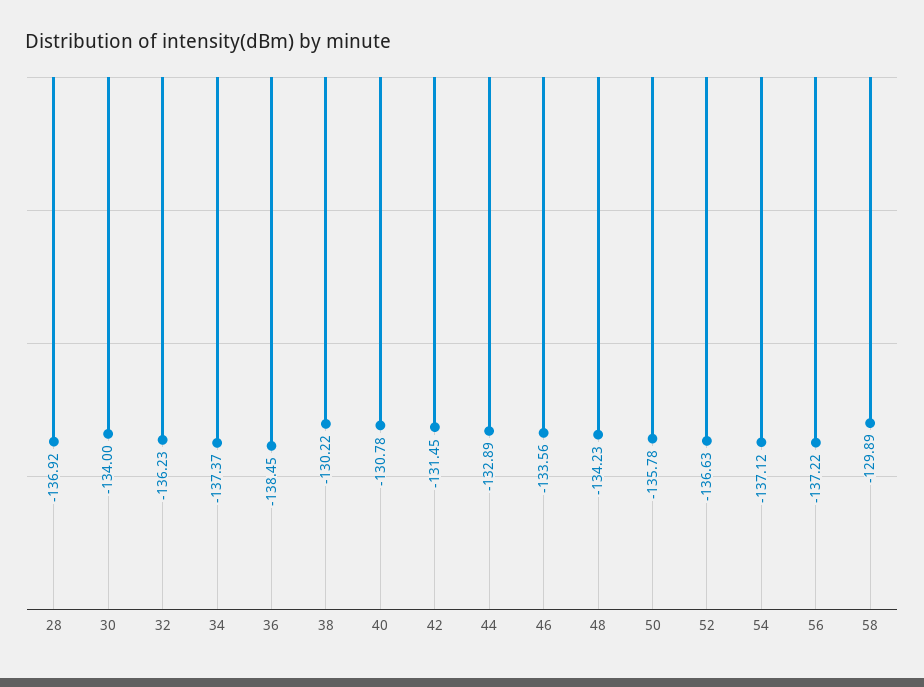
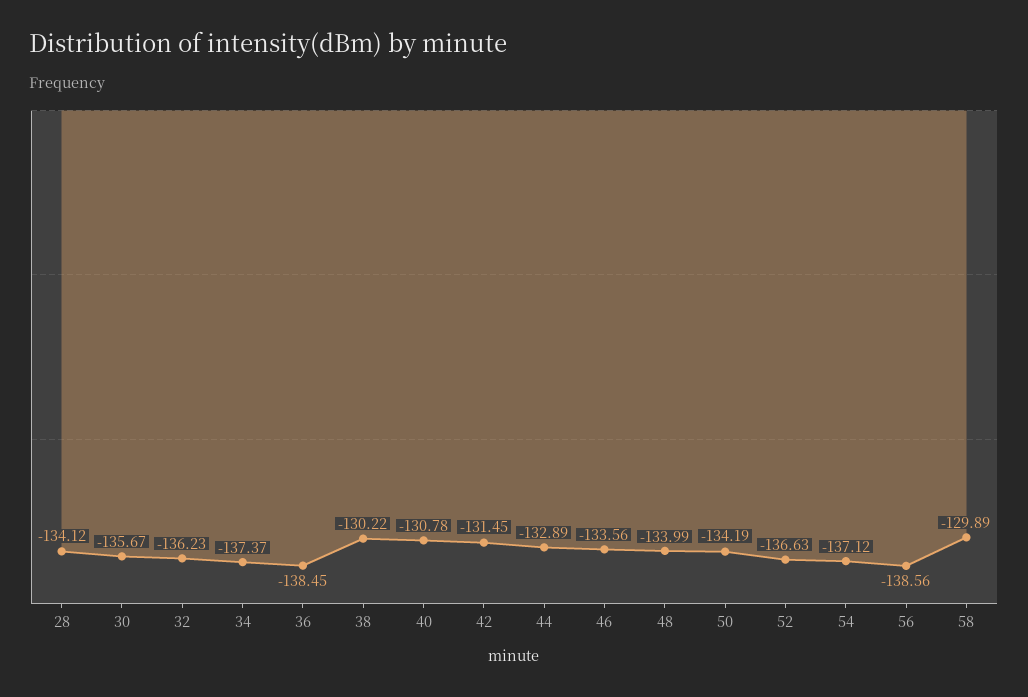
  {
-   "28": -136.92,
+   "28": -134.12,
-   "30": -134,
+   "30": -135.67,
    "32": -136.23,
    "34": -137.37,
    "36": -138.45,
    "38": -130.22,
    "40": -130.78,
    "42": -131.45,
    "44": -132.89,
    "46": -133.56,
-   "48": -134.23,
+   "48": -133.99,
-   "50": -135.78,
+   "50": -134.19,
    "52": -136.63,
    "54": -137.12,
-   "56": -137.22,
+   "56": -138.56,
    "58": -129.89
  }

